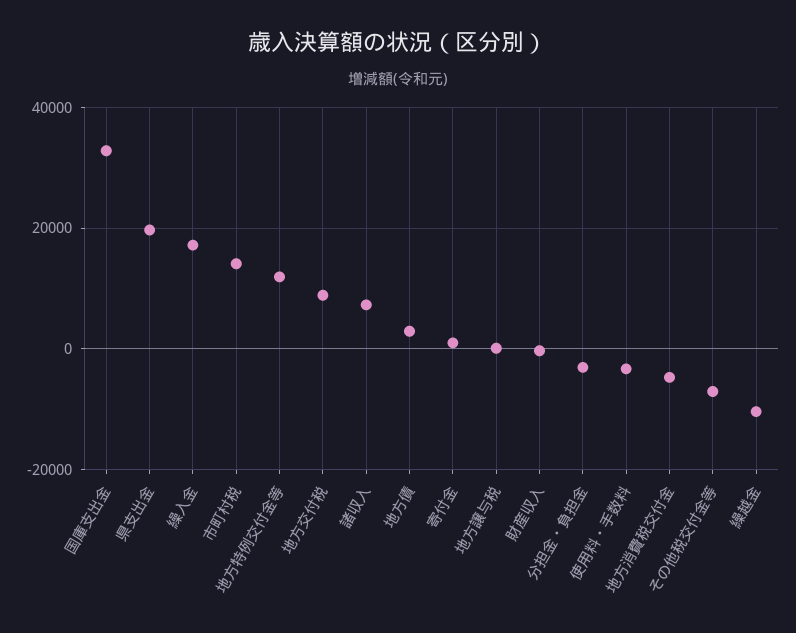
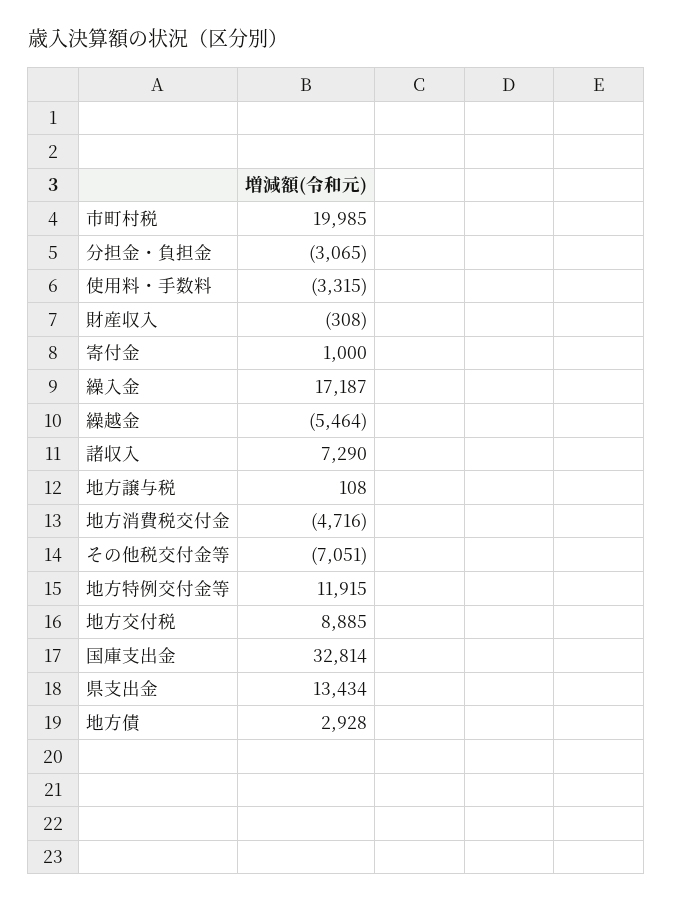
  {
    "国庫支出金": 32814,
-   "県支出金": 20000,
+   "県支出金": 13434,
    "繰入金": 17187,
-   "市町村税": 14000,
+   "市町村税": 19985,
    "地方特例交付金等": 11915,
    "地方交付税": 8885,
    "諸収入": 7290,
    "地方債": 2928,
    "寄付金": 1000,
    "地方譲与税": 108,
    "財産収入": -308,
    "分担金・負担金": -3065,
    "使用料・手数料": -3315,
    "地方消費税交付金": -4716,
    "その他税交付金等": -7051,
-   "繰越金": -10000
+   "繰越金": -5464
  }

